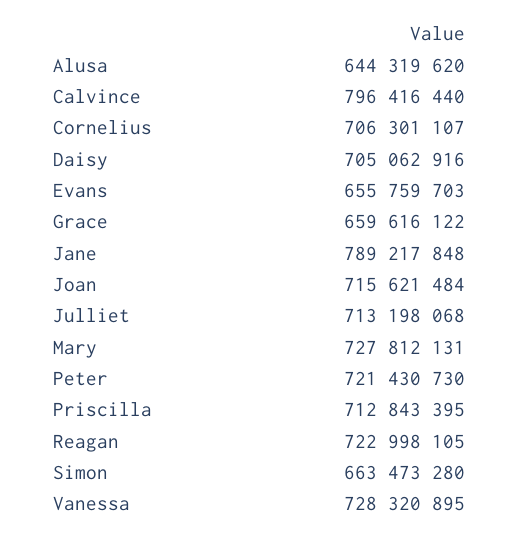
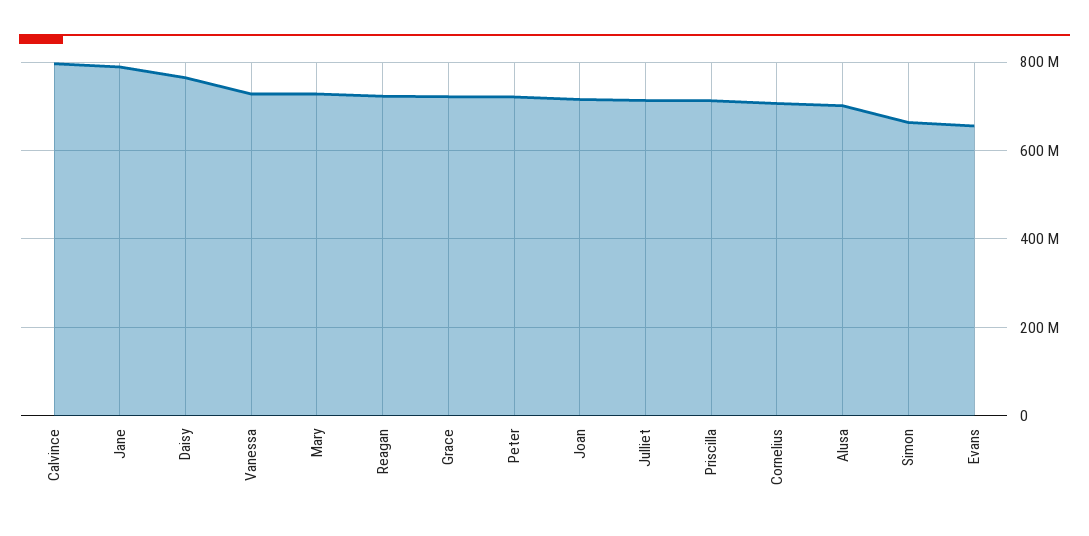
  {
-   "Alusa": 644319620,
+   "Alusa": 700000000,
    "Calvince": 796416440,
    "Cornelius": 706301107,
-   "Daisy": 705062916,
+   "Daisy": 760000000,
    "Evans": 655759703,
-   "Grace": 659616122,
+   "Grace": 720000000,
    "Jane": 789217848,
    "Joan": 715621484,
    "Julliet": 713198068,
    "Mary": 727812131,
    "Peter": 721430730,
    "Priscilla": 712843395,
    "Reagan": 722998105,
    "Simon": 663473280,
    "Vanessa": 728320895
  }

